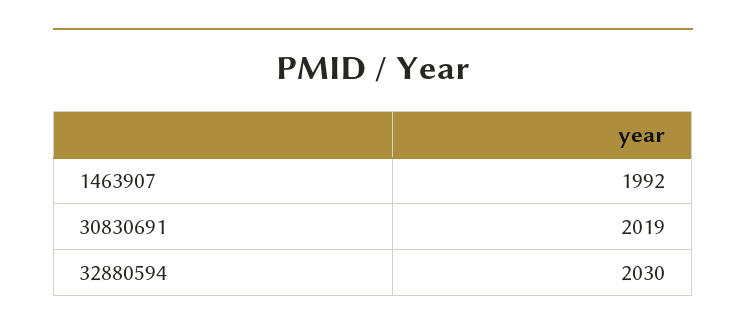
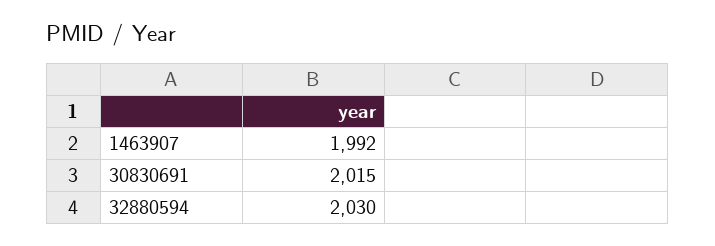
  {
    "1463907": 1992,
-   "30830691": 2019,
+   "30830691": 2015,
    "32880594": 2030
  }

